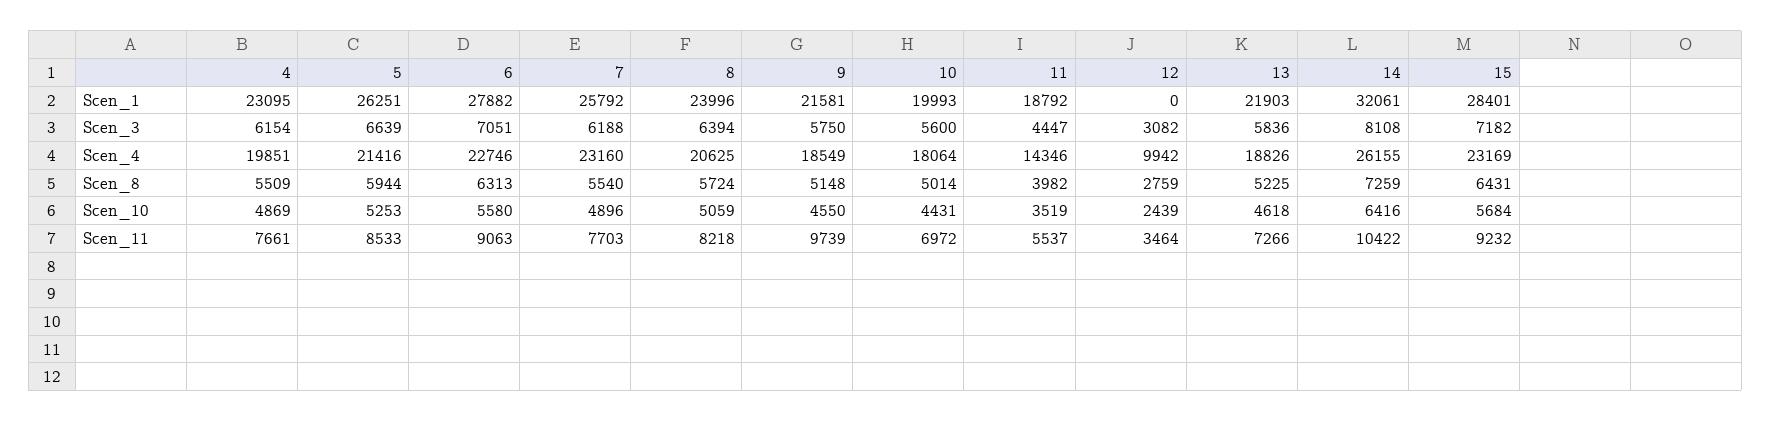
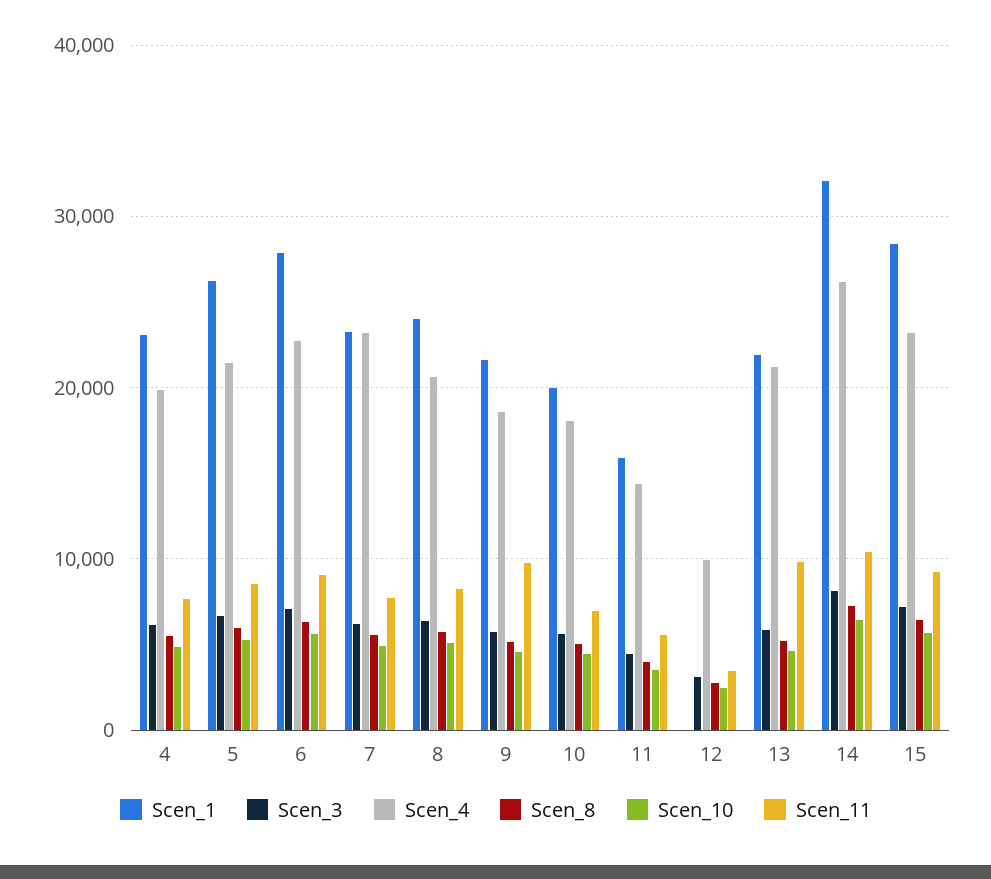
  {
    "Scen_1": {
      "4": 23095,
      "5": 26251,
      "6": 27882,
-     "7": 25792,
+     "7": 23000,
      "8": 23996,
      "9": 21581,
      "10": 19993,
-     "11": 18792,
+     "11": 16000,
      "12": 0,
      "13": 21903,
      "14": 32061,
      "15": 28401
    },
    "Scen_3": {
      "4": 6154,
      "5": 6639,
      "6": 7051,
      "7": 6188,
      "8": 6394,
      "9": 5750,
      "10": 5600,
      "11": 4447,
      "12": 3082,
      "13": 5836,
      "14": 8108,
      "15": 7182
    },
    "Scen_4": {
      "4": 19851,
      "5": 21416,
      "6": 22746,
      "7": 23160,
      "8": 20625,
      "9": 18549,
      "10": 18064,
      "11": 14346,
      "12": 9942,
-     "13": 18826,
+     "13": 21000,
      "14": 26155,
      "15": 23169
    },
    "Scen_8": {
      "4": 5509,
      "5": 5944,
      "6": 6313,
      "7": 5540,
      "8": 5724,
      "9": 5148,
      "10": 5014,
      "11": 3982,
      "12": 2759,
      "13": 5225,
      "14": 7259,
      "15": 6431
    },
    "Scen_10": {
      "4": 4869,
      "5": 5253,
      "6": 5580,
      "7": 4896,
      "8": 5059,
      "9": 4550,
      "10": 4431,
      "11": 3519,
      "12": 2439,
      "13": 4618,
      "14": 6416,
      "15": 5684
    },
    "Scen_11": {
      "4": 7661,
      "5": 8533,
      "6": 9063,
      "7": 7703,
      "8": 8218,
      "9": 9739,
      "10": 6972,
      "11": 5537,
      "12": 3464,
-     "13": 7266,
+     "13": 10000,
      "14": 10422,
      "15": 9232
    }
  }

